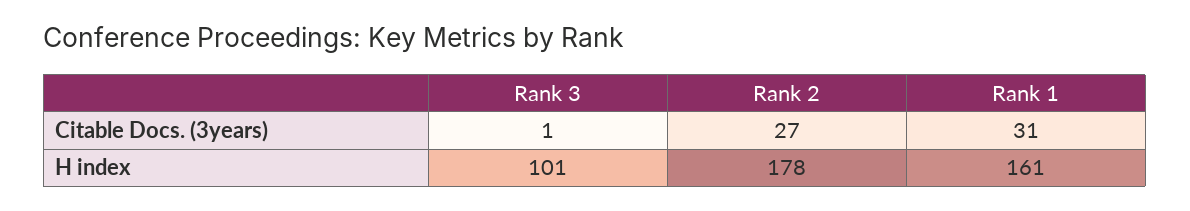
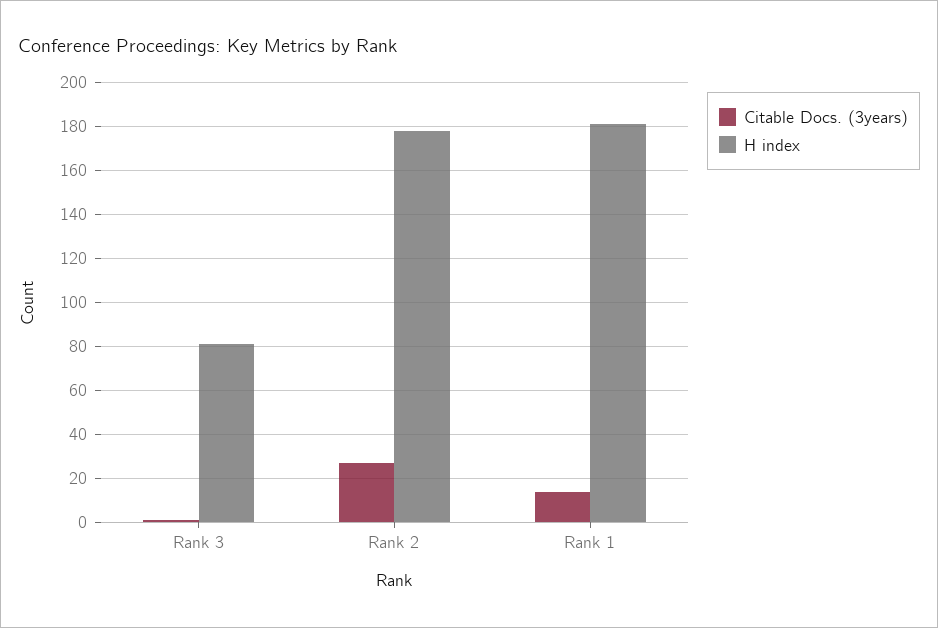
  {
    "Citable Docs. (3years)": {
      "Rank 3": 1,
      "Rank 2": 27,
-     "Rank 1": 31
+     "Rank 1": 15
    },
    "H index": {
-     "Rank 3": 101,
+     "Rank 3": 80,
      "Rank 2": 178,
-     "Rank 1": 161
+     "Rank 1": 180
    }
  }

